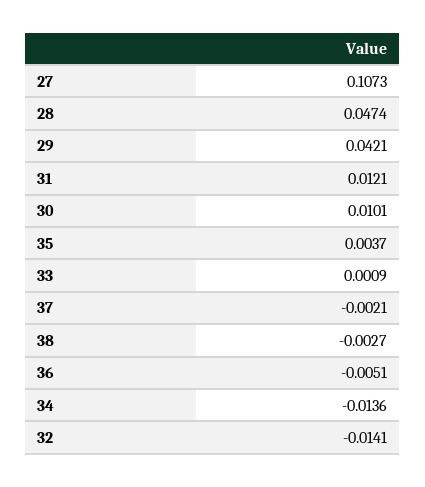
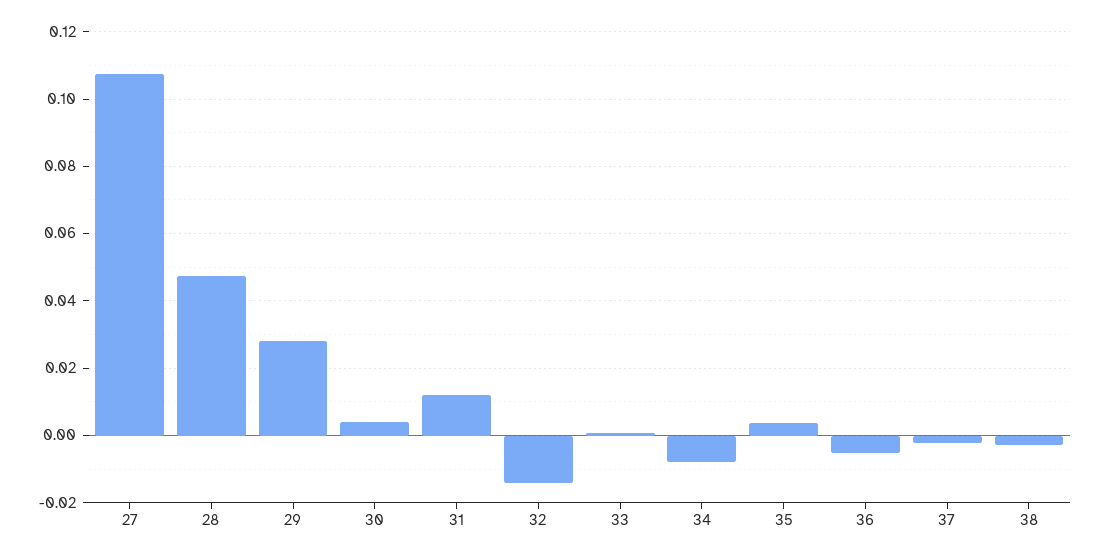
  {
    "27": 0.1073,
    "28": 0.0474,
-   "29": 0.0421,
+   "29": 0.028,
    "31": 0.0121,
-   "30": 0.0101,
+   "30": 0.004,
    "35": 0.0037,
    "33": 0.0009,
    "37": -0.0021,
    "38": -0.0027,
    "36": -0.0051,
-   "34": -0.0136,
+   "34": -0.008,
    "32": -0.0141
  }

